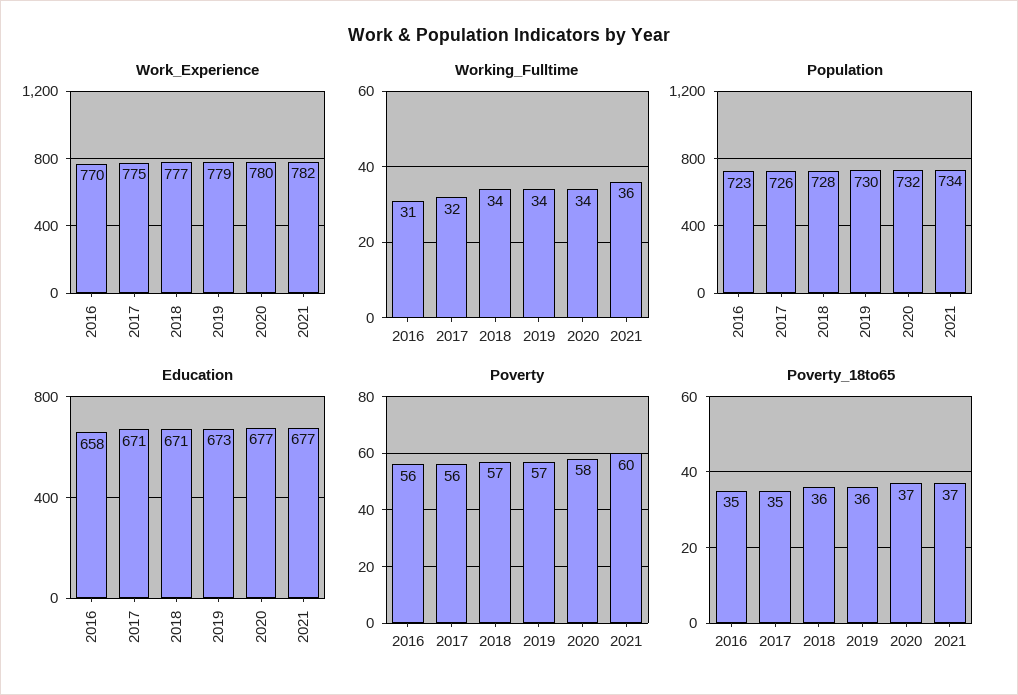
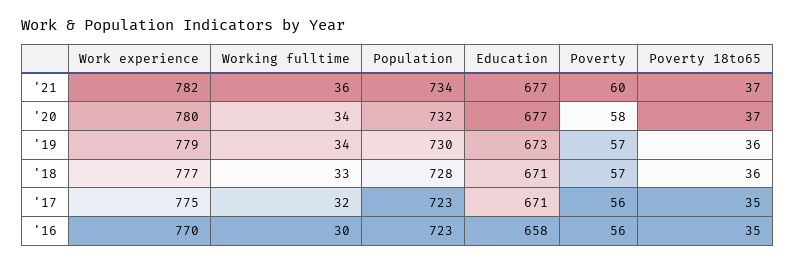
  {
    "Work_Experience": {
      "2016": 770,
      "2017": 775,
      "2018": 777,
      "2019": 779,
      "2020": 780,
      "2021": 782
    },
    "Working_Fulltime": {
-     "2016": 31,
+     "2016": 30,
      "2017": 32,
-     "2018": 34,
+     "2018": 33,
      "2019": 34,
      "2020": 34,
      "2021": 36
    },
    "Population": {
      "2016": 723,
-     "2017": 726,
+     "2017": 723,
      "2018": 728,
      "2019": 730,
      "2020": 732,
      "2021": 734
    },
    "Education": {
      "2016": 658,
      "2017": 671,
      "2018": 671,
      "2019": 673,
      "2020": 677,
      "2021": 677
    },
    "Poverty": {
      "2016": 56,
      "2017": 56,
      "2018": 57,
      "2019": 57,
      "2020": 58,
      "2021": 60
    },
    "Poverty_18to65": {
      "2016": 35,
      "2017": 35,
      "2018": 36,
      "2019": 36,
      "2020": 37,
      "2021": 37
    }
  }

